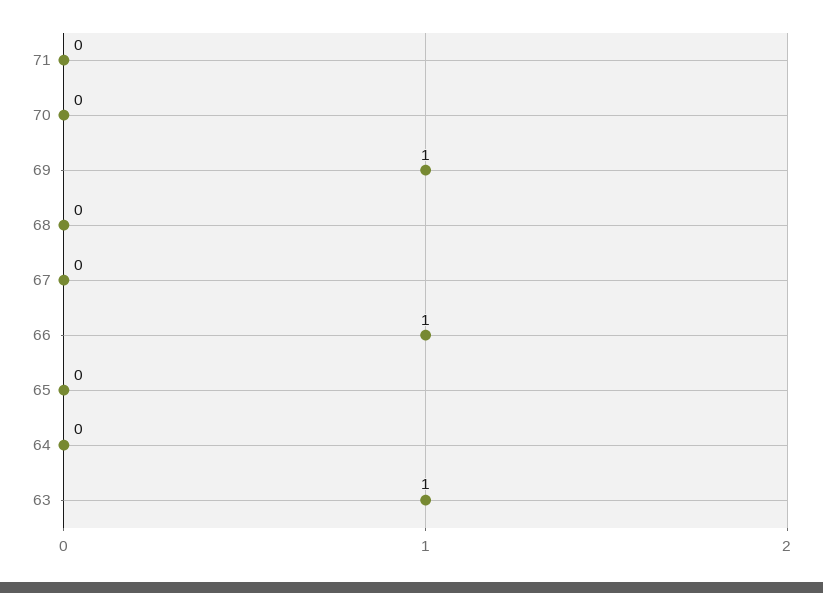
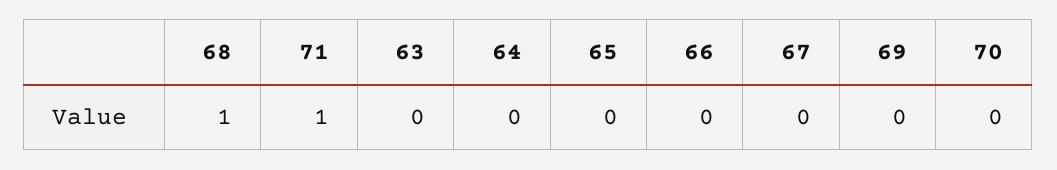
  {
-   "71": 0,
+   "71": 1,
    "70": 0,
-   "69": 1,
+   "69": 0,
-   "68": 0,
+   "68": 1,
    "67": 0,
-   "66": 1,
+   "66": 0,
    "65": 0,
    "64": 0,
-   "63": 1
+   "63": 0
  }

